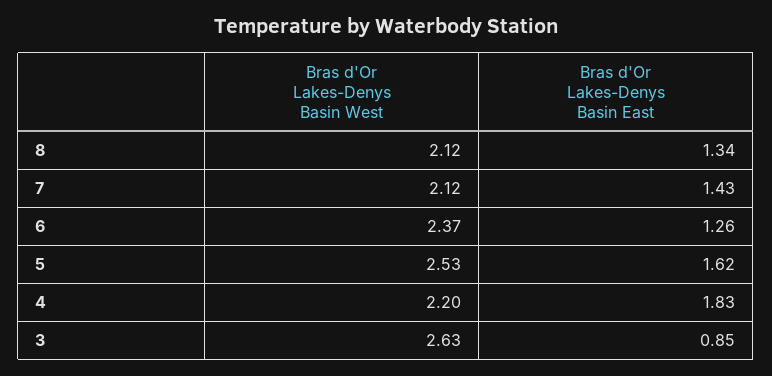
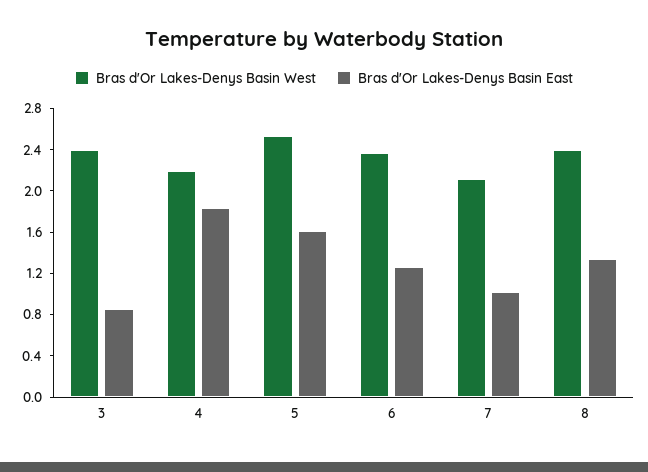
  {
    "Bras d'Or Lakes-Denys Basin West": {
-     "8": 2.12,
+     "8": 2.4,
      "7": 2.12,
      "6": 2.37,
      "5": 2.53,
      "4": 2.2,
-     "3": 2.63
+     "3": 2.4
    },
    "Bras d'Or Lakes-Denys Basin East": {
      "8": 1.34,
-     "7": 1.43,
+     "7": 1,
      "6": 1.26,
      "5": 1.62,
      "4": 1.83,
      "3": 0.85
    }
  }

